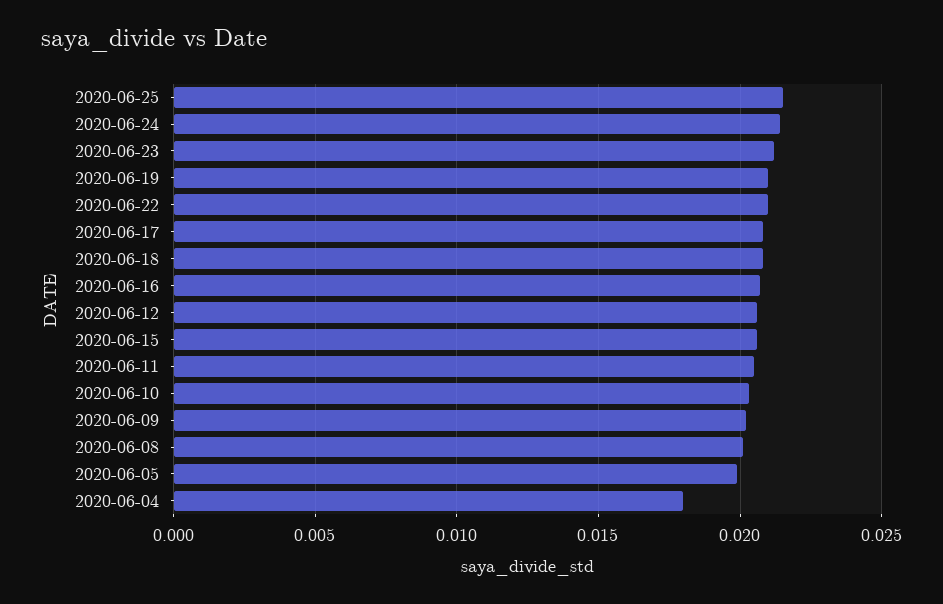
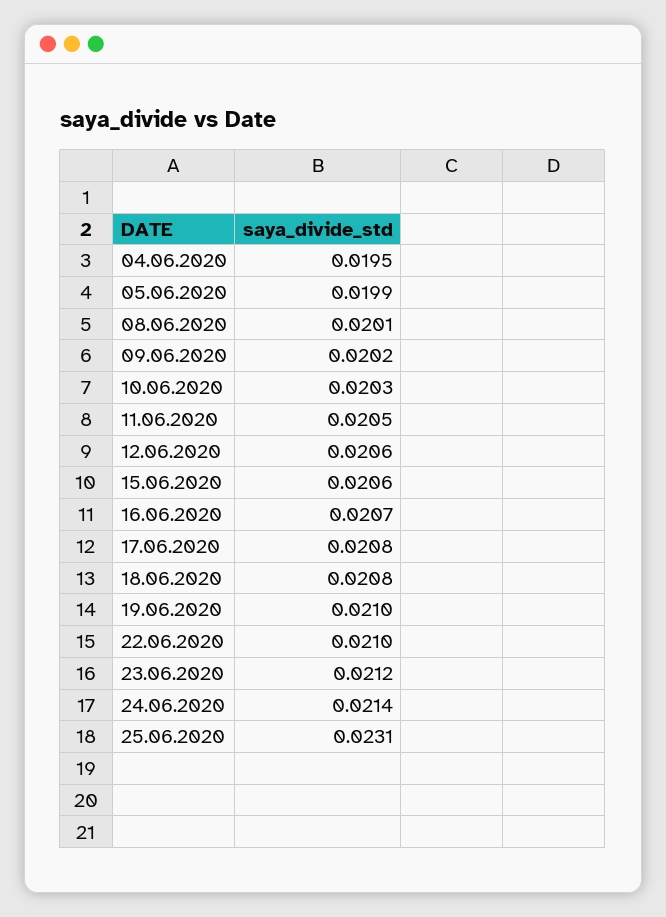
  {
-   "2020-06-25": 0.0215,
+   "2020-06-25": 0.0231,
    "2020-06-24": 0.0214,
    "2020-06-23": 0.0212,
    "2020-06-19": 0.021,
    "2020-06-22": 0.021,
    "2020-06-17": 0.0208,
    "2020-06-18": 0.0208,
    "2020-06-16": 0.0207,
    "2020-06-12": 0.0206,
    "2020-06-15": 0.0206,
    "2020-06-11": 0.0205,
    "2020-06-10": 0.0203,
    "2020-06-09": 0.0202,
    "2020-06-08": 0.0201,
    "2020-06-05": 0.0199,
-   "2020-06-04": 0.018
+   "2020-06-04": 0.0195
  }

